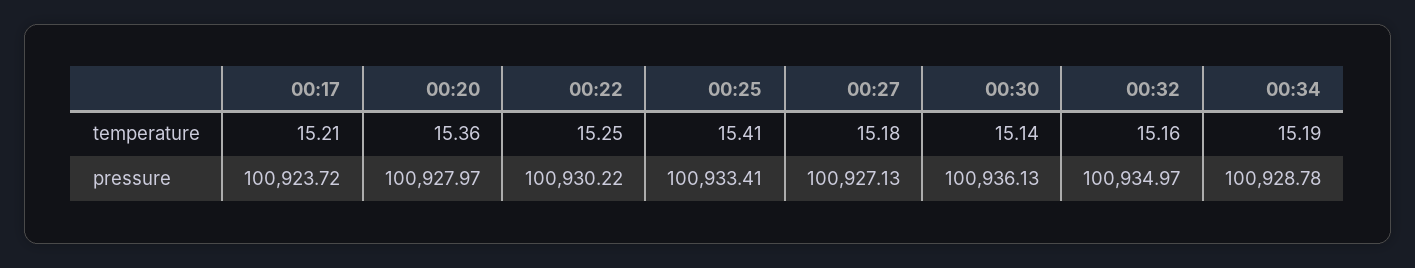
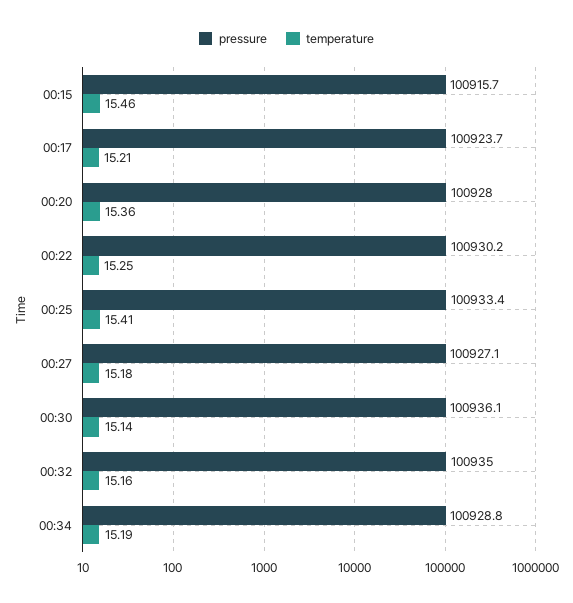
  {
    "temperature": {
      "00:17": 15.21,
      "00:20": 15.36,
      "00:22": 15.25,
      "00:25": 15.41,
      "00:27": 15.18,
      "00:30": 15.14,
      "00:32": 15.16,
-     "00:34": 15.19
+     "00:34": 15.19,
+     "00:15": 15.46
    },
    "pressure": {
      "00:17": 100923.72,
      "00:20": 100927.97,
      "00:22": 100930.22,
      "00:25": 100933.41,
      "00:27": 100927.13,
      "00:30": 100936.13,
      "00:32": 100934.97,
-     "00:34": 100928.78
+     "00:34": 100928.78,
+     "00:15": 100915.7
    }
  }

